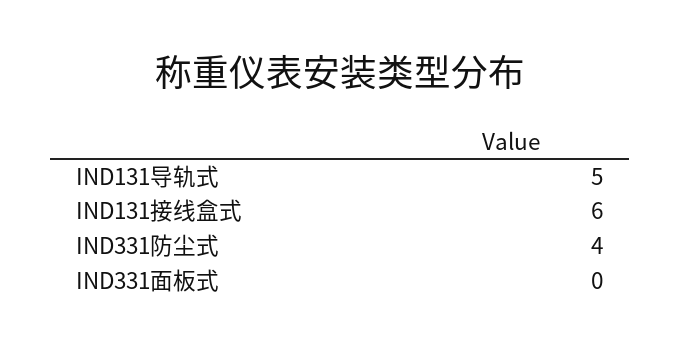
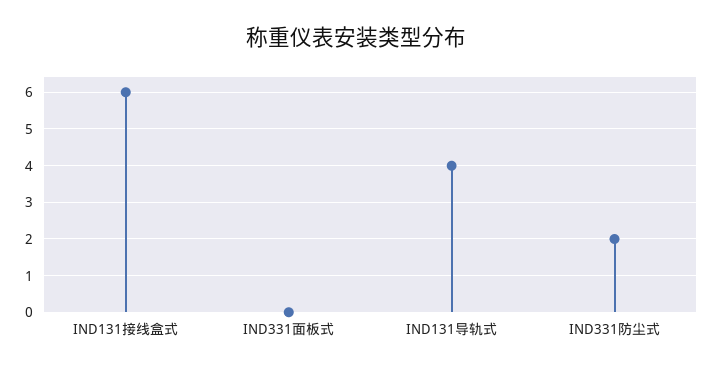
  {
-   "IND131导轨式": 5,
+   "IND131导轨式": 4,
    "IND131接线盒式": 6,
-   "IND331防尘式": 4,
+   "IND331防尘式": 2,
    "IND331面板式": 0
  }

